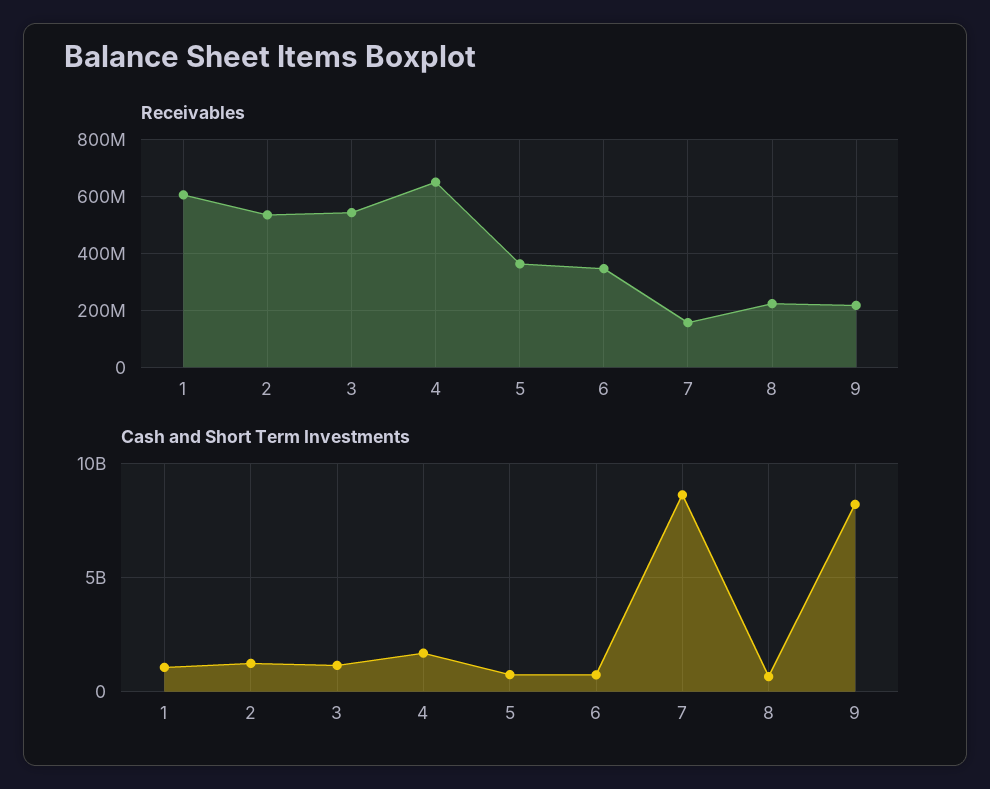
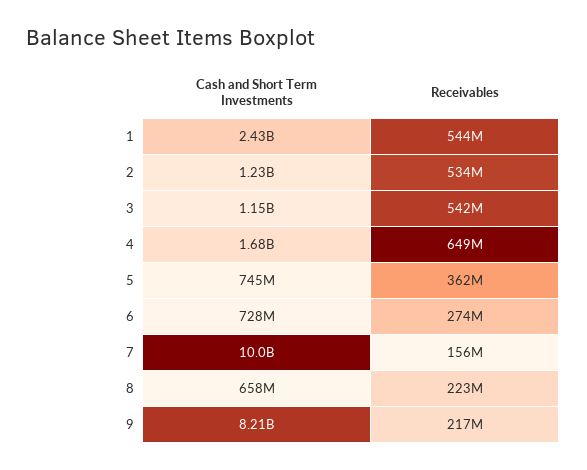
  {
    "Receivables": {
-     "1": 600000000,
+     "1": 544000000,
      "2": 534000000,
      "3": 542000000,
      "4": 649000000,
      "5": 362000000,
-     "6": 350000000,
+     "6": 274000000,
      "7": 156000000,
      "8": 223000000,
      "9": 217000000
    },
    "Cash and Short Term Investments": {
-     "1": 1000000000,
+     "1": 2430000000,
      "2": 1230000000,
      "3": 1150000000,
      "4": 1680000000,
      "5": 745000000,
      "6": 728000000,
-     "7": 8500000000,
+     "7": 10000000000,
      "8": 658000000,
      "9": 8210000000
    }
  }

